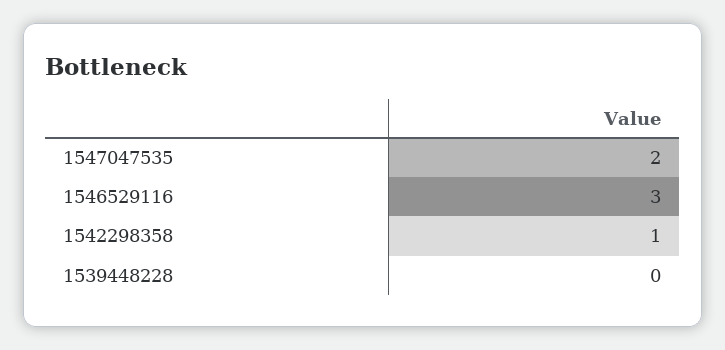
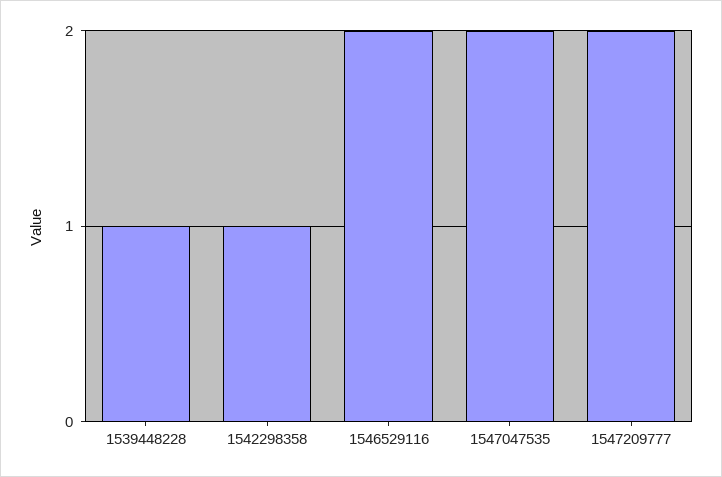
  {
    "1547047535": 2,
-   "1546529116": 3,
+   "1546529116": 2,
    "1542298358": 1,
-   "1539448228": 0
+   "1539448228": 1,
+   "1547209777": 2
  }

